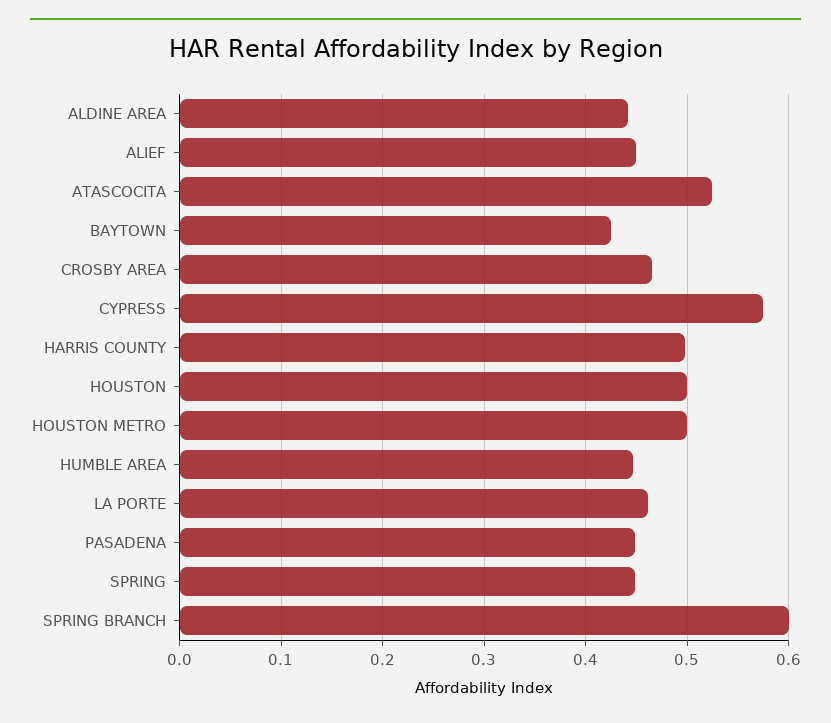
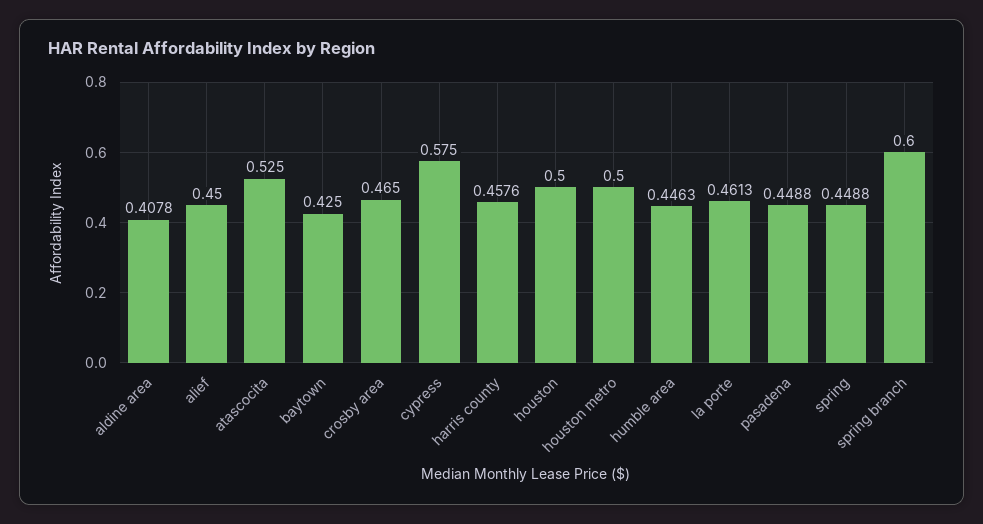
  {
-   "ALDINE AREA": 0.44,
+   "ALDINE AREA": 0.4078,
    "ALIEF": 0.45,
    "ATASCOCITA": 0.525,
    "BAYTOWN": 0.425,
    "CROSBY AREA": 0.465,
    "CYPRESS": 0.575,
-   "HARRIS COUNTY": 0.5,
+   "HARRIS COUNTY": 0.4576,
    "HOUSTON": 0.5,
    "HOUSTON METRO": 0.5,
    "HUMBLE AREA": 0.4463,
    "LA PORTE": 0.4613,
    "PASADENA": 0.4488,
    "SPRING": 0.4488,
    "SPRING BRANCH": 0.6
  }

